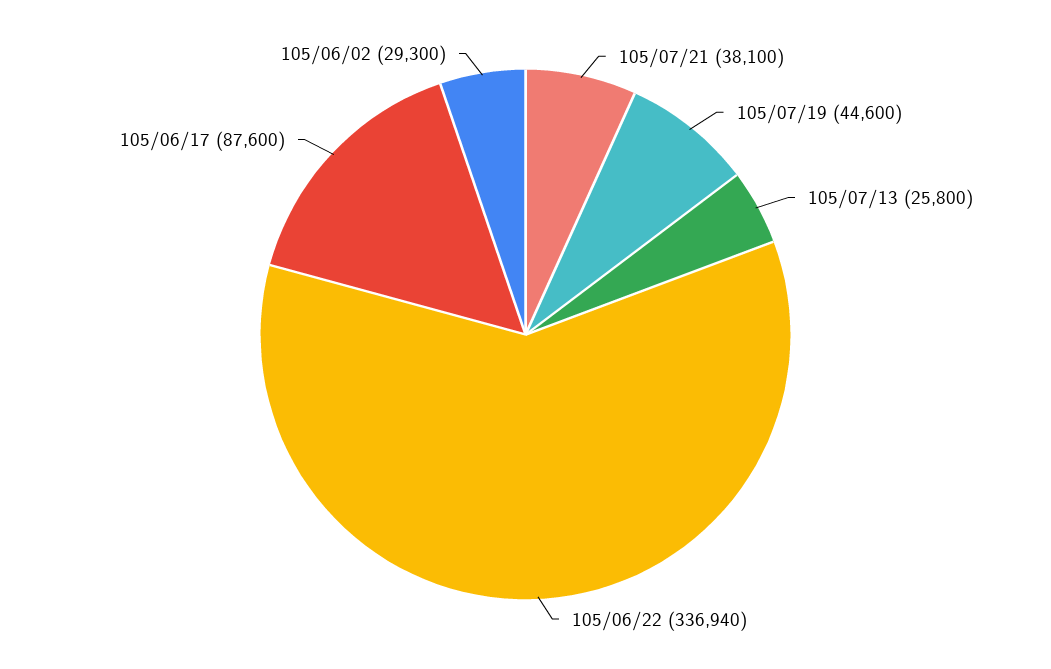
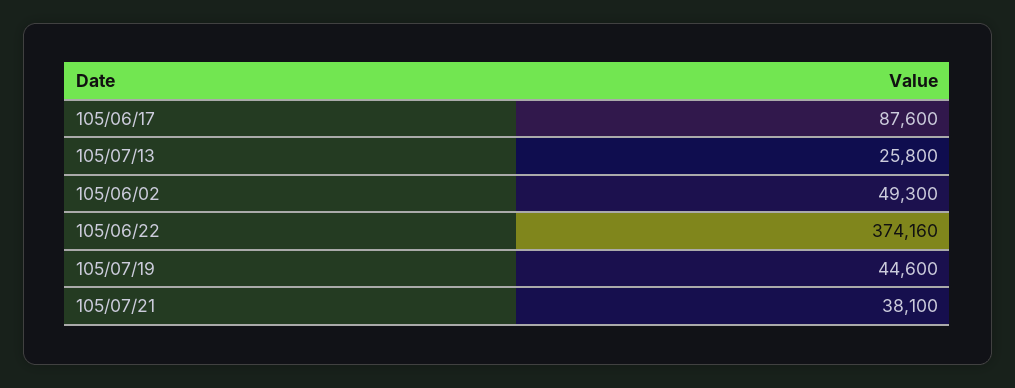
  {
    "105/07/21": 38100,
    "105/07/19": 44600,
    "105/07/13": 25800,
-   "105/06/22": 336940,
+   "105/06/22": 374160,
    "105/06/17": 87600,
-   "105/06/02": 29300
+   "105/06/02": 49300
  }

